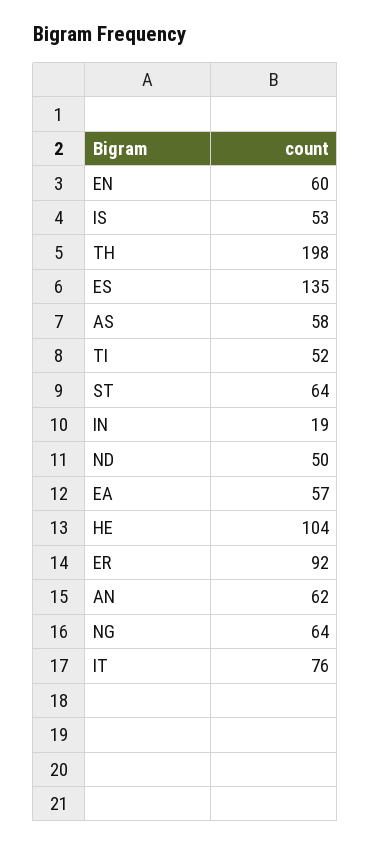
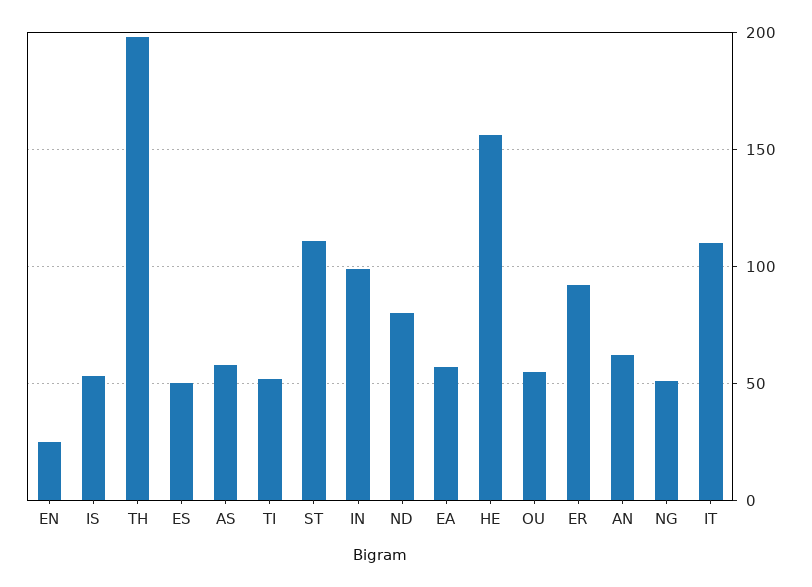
  {
-   "EN": 60,
+   "EN": 25,
    "IS": 53,
    "TH": 198,
-   "ES": 135,
+   "ES": 50,
    "AS": 58,
    "TI": 52,
-   "ST": 64,
+   "ST": 110,
-   "IN": 19,
+   "IN": 100,
-   "ND": 50,
+   "ND": 80,
    "EA": 57,
-   "HE": 104,
+   "HE": 155,
    "ER": 92,
    "AN": 62,
-   "NG": 64,
+   "NG": 50,
-   "IT": 76
+   "IT": 110,
+   "OU": 55
  }

